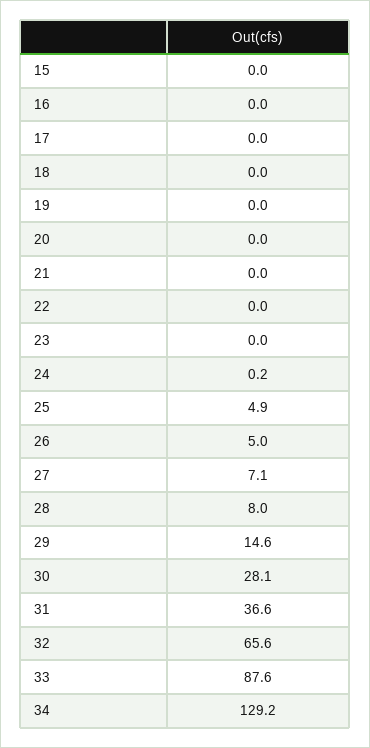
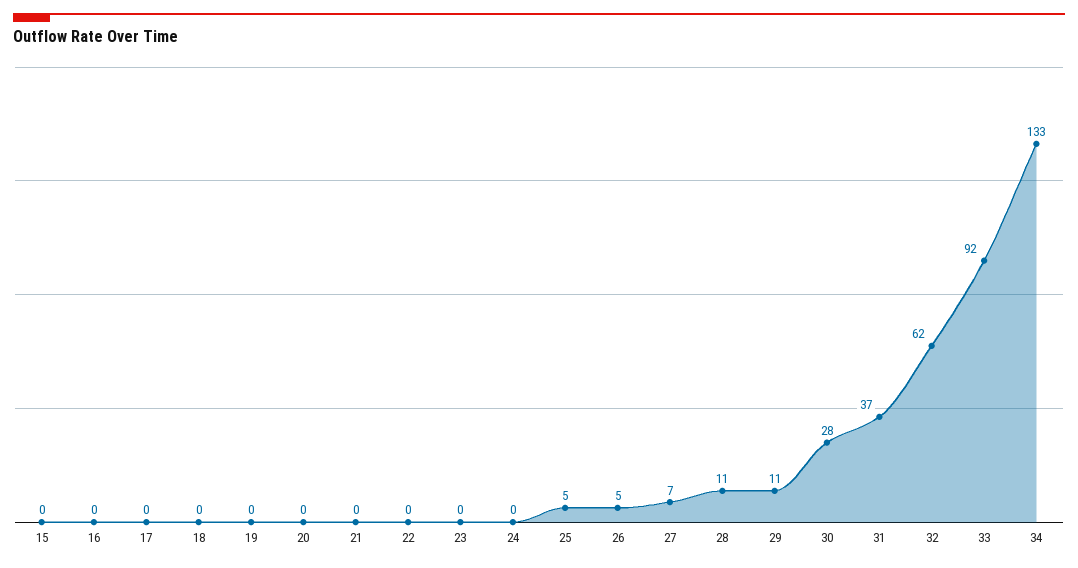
  {
    "15": 0,
    "16": 0,
    "17": 0,
    "18": 0,
    "19": 0,
    "20": 0,
    "21": 0,
    "22": 0,
    "23": 0,
    "24": 0.2,
    "25": 4.9,
    "26": 5,
    "27": 7.1,
-   "28": 8,
+   "28": 11,
-   "29": 14.6,
+   "29": 11,
    "30": 28.1,
    "31": 36.6,
-   "32": 65.6,
+   "32": 62,
-   "33": 87.6,
+   "33": 92,
-   "34": 129.2
+   "34": 133
  }

